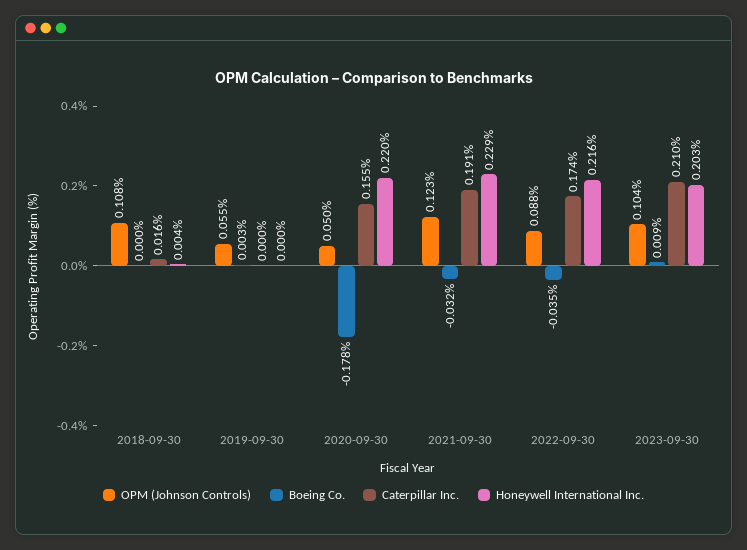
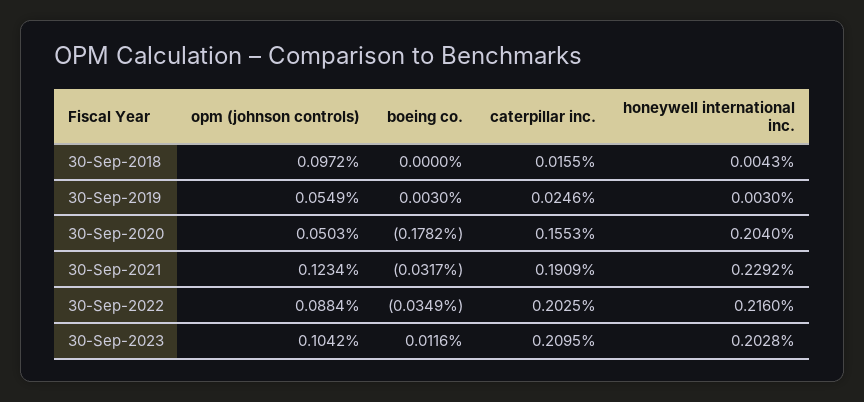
  {
    "OPM (Johnson Controls)": {
-     "2018-09-30": 0.108,
+     "2018-09-30": 0.0972,
      "2019-09-30": 0.0549,
      "2020-09-30": 0.0503,
      "2021-09-30": 0.1234,
      "2022-09-30": 0.0884,
      "2023-09-30": 0.1042
    },
    "Boeing Co.": {
      "2018-09-30": 0,
      "2019-09-30": 0.003,
      "2020-09-30": -0.1782,
      "2021-09-30": -0.0317,
      "2022-09-30": -0.0349,
-     "2023-09-30": 0.009
+     "2023-09-30": 0.0116
    },
    "Caterpillar Inc.": {
      "2018-09-30": 0.0155,
-     "2019-09-30": 0,
+     "2019-09-30": 0.0246,
      "2020-09-30": 0.1553,
      "2021-09-30": 0.1909,
-     "2022-09-30": 0.174,
+     "2022-09-30": 0.2025,
      "2023-09-30": 0.2095
    },
    "Honeywell International Inc.": {
      "2018-09-30": 0.0043,
-     "2019-09-30": 0,
+     "2019-09-30": 0.003,
-     "2020-09-30": 0.22,
+     "2020-09-30": 0.204,
      "2021-09-30": 0.2292,
      "2022-09-30": 0.216,
      "2023-09-30": 0.2028
    }
  }

